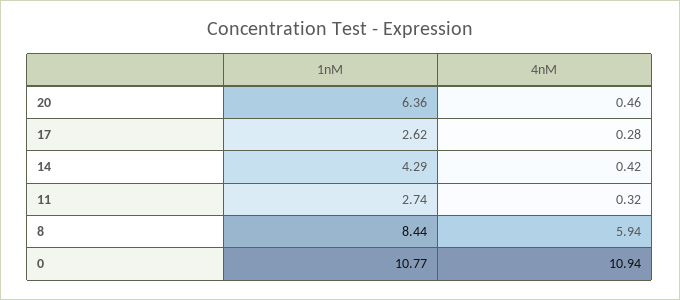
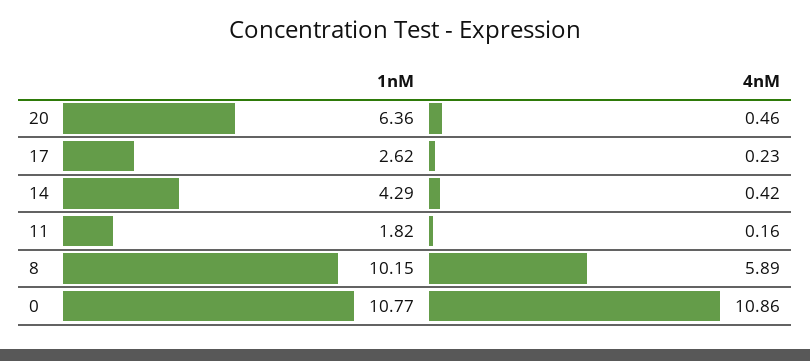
  {
    "1nM": {
      "20": 6.36,
      "17": 2.62,
      "14": 4.29,
-     "11": 2.74,
+     "11": 1.82,
-     "8": 8.44,
+     "8": 10.15,
      "0": 10.77
    },
    "4nM": {
      "20": 0.46,
-     "17": 0.28,
+     "17": 0.23,
      "14": 0.42,
-     "11": 0.32,
+     "11": 0.16,
-     "8": 5.94,
+     "8": 5.89,
-     "0": 10.94
+     "0": 10.86
    }
  }

